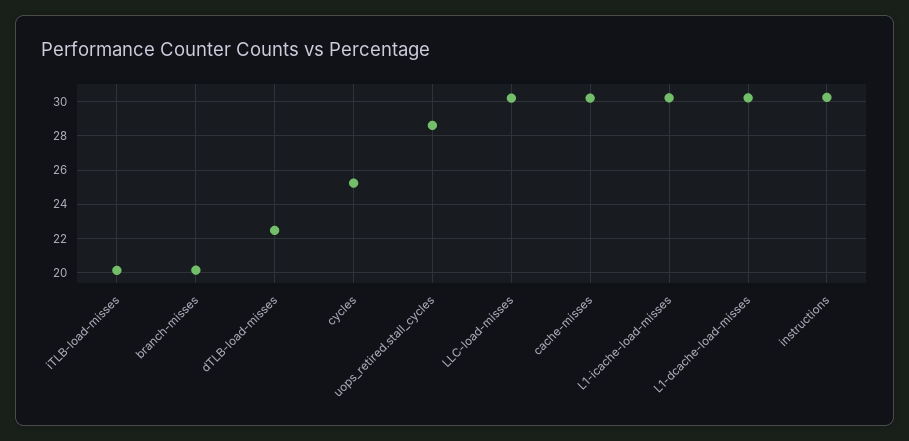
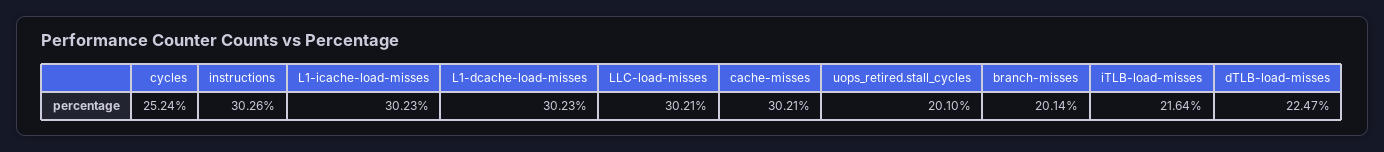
  {
-   "iTLB-load-misses": 20,
+   "iTLB-load-misses": 21.64,
    "branch-misses": 20.14,
    "dTLB-load-misses": 22.47,
    "cycles": 25.24,
-   "uops_retired.stall_cycles": 28.5,
+   "uops_retired.stall_cycles": 20.1,
    "LLC-load-misses": 30.21,
    "cache-misses": 30.21,
    "L1-icache-load-misses": 30.23,
    "L1-dcache-load-misses": 30.23,
    "instructions": 30.26
  }

